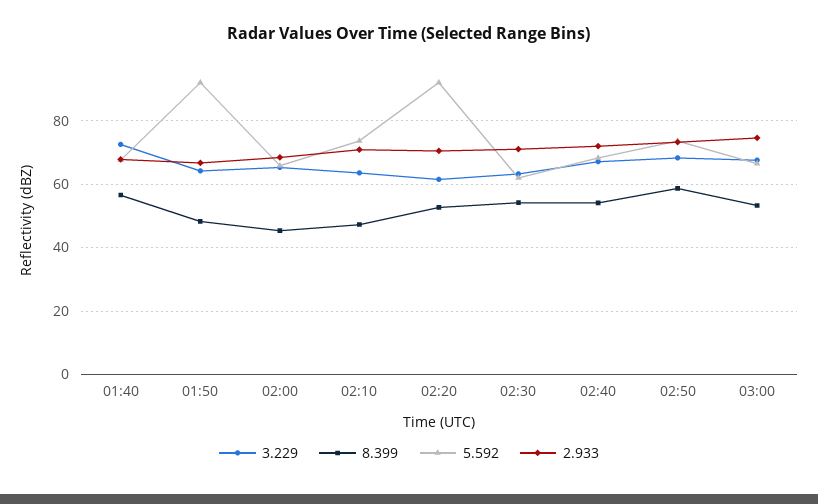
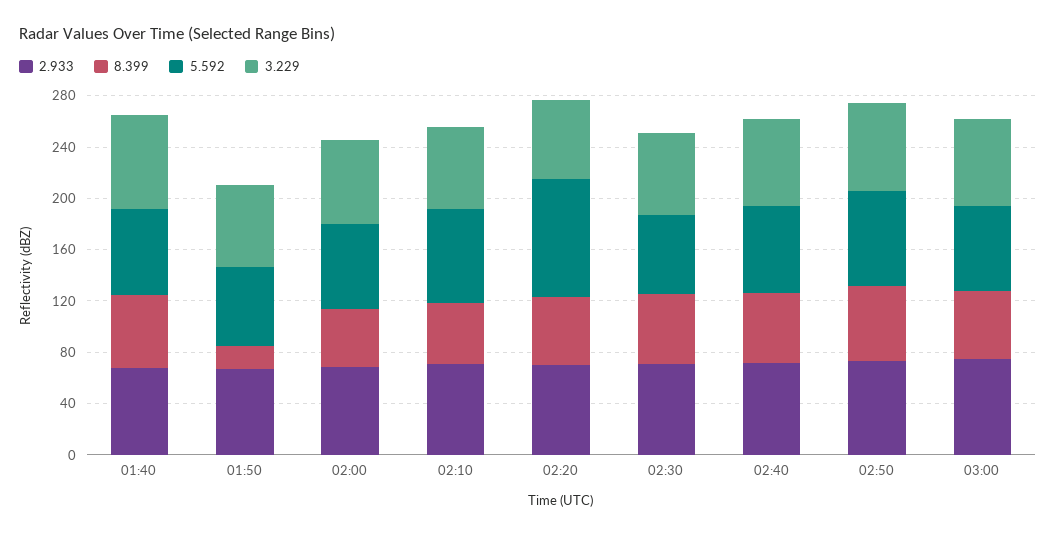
  {
    "3.229": {
      "01:40": 72,
      "01:50": 64,
      "02:00": 66,
      "02:10": 64,
      "02:20": 62,
      "02:30": 64,
      "02:40": 68,
      "02:50": 68,
      "03:00": 68
    },
    "8.399": {
      "01:40": 56,
-     "01:50": 48,
+     "01:50": 20,
      "02:00": 46,
      "02:10": 48,
      "02:20": 52,
      "02:30": 54,
      "02:40": 54,
      "02:50": 58,
      "03:00": 54
    },
    "5.592": {
      "01:40": 68,
-     "01:50": 92,
+     "01:50": 60,
      "02:00": 66,
      "02:10": 74,
      "02:20": 92,
      "02:30": 62,
      "02:40": 68,
      "02:50": 74,
      "03:00": 66
    },
    "2.933": {
      "01:40": 68,
      "01:50": 66,
      "02:00": 68,
      "02:10": 70,
      "02:20": 70,
      "02:30": 72,
      "02:40": 72,
      "02:50": 74,
      "03:00": 74
    }
  }

